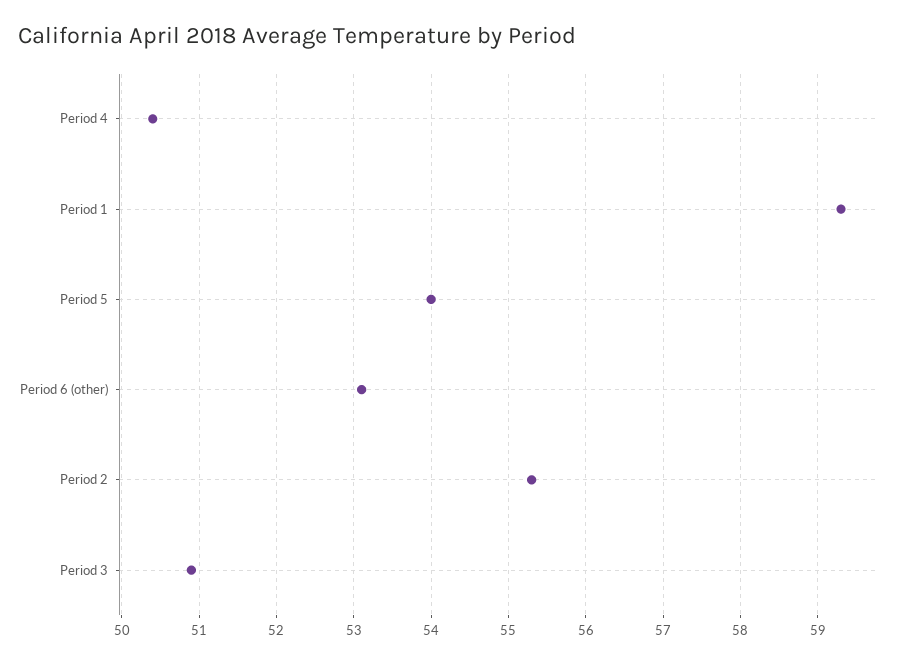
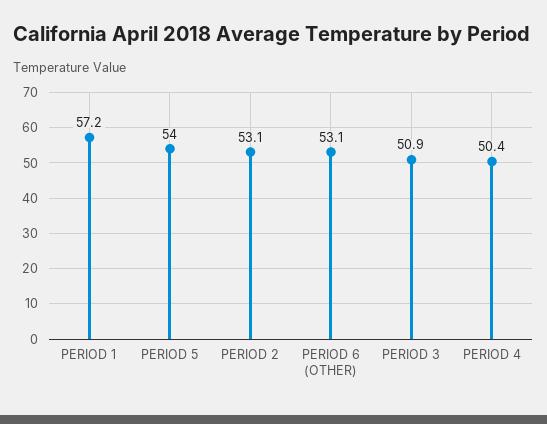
  {
    "Period 4": 50.4,
-   "Period 1": 59.3,
+   "Period 1": 57.2,
    "Period 5": 54,
    "Period 6 (other)": 53.1,
-   "Period 2": 55.3,
+   "Period 2": 53.1,
    "Period 3": 50.9
  }

